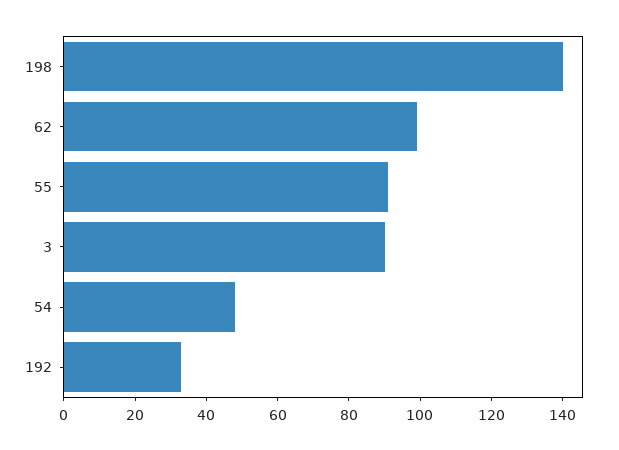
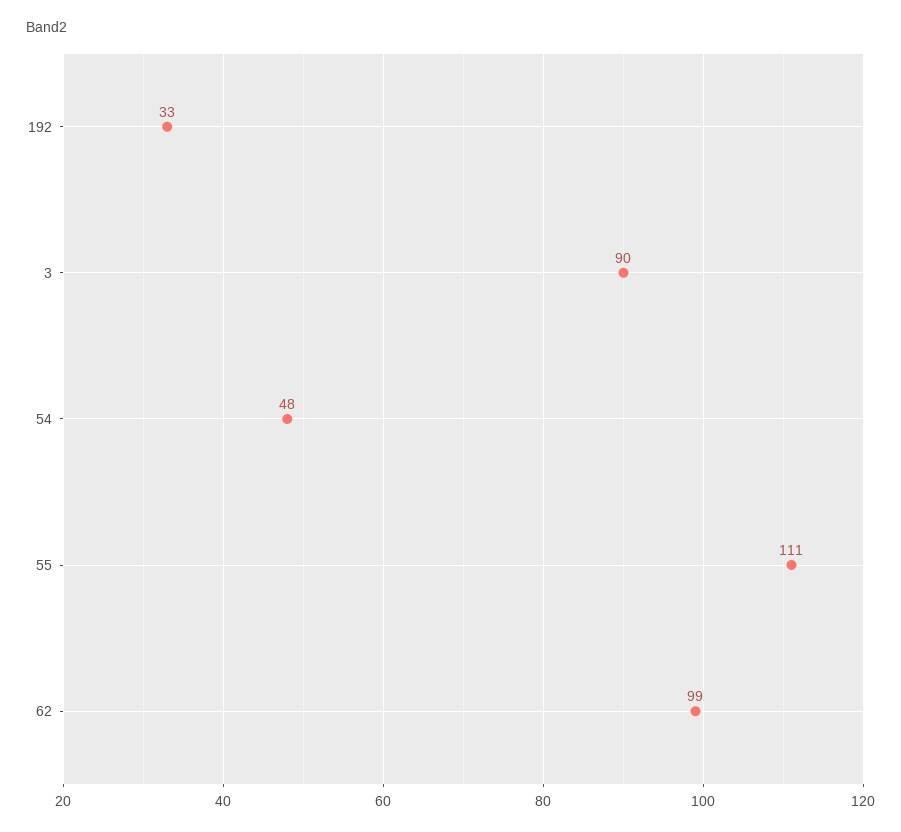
  {
-   "198": 140,
    "62": 99,
-   "55": 90,
+   "55": 111,
    "3": 90,
    "54": 48,
    "192": 33
  }

